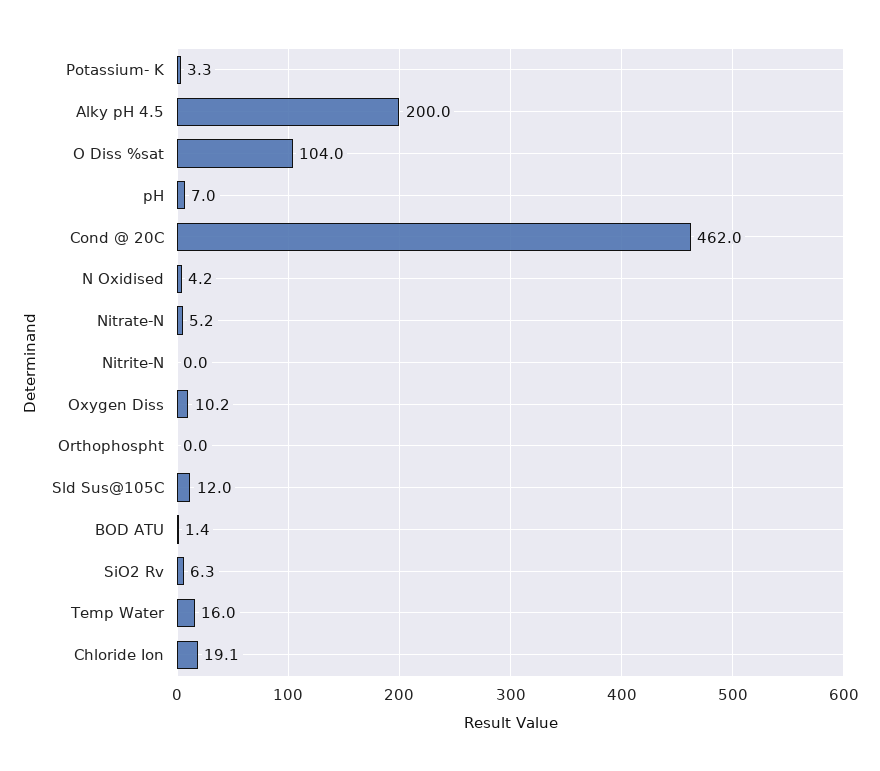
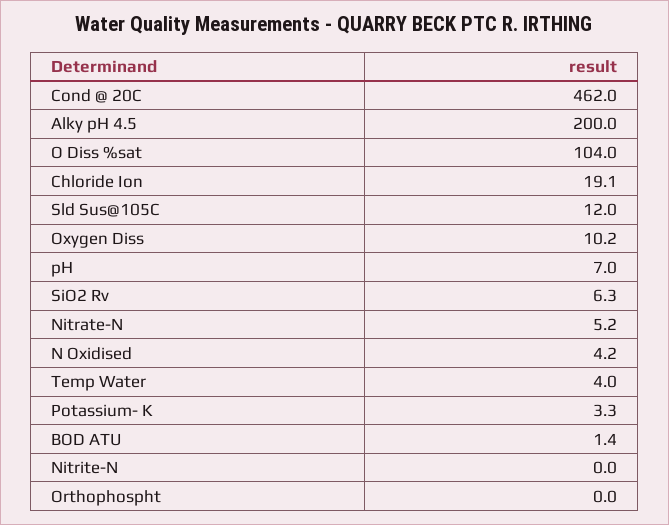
  {
    "Potassium- K": 3.3,
    "Alky pH 4.5": 200,
    "O Diss %sat": 104,
    "pH": 7,
    "Cond @ 20C": 462,
    "N Oxidised": 4.2,
    "Nitrate-N": 5.2,
    "Nitrite-N": 0,
    "Oxygen Diss": 10.2,
    "Orthophospht": 0,
    "Sld Sus@105C": 12,
    "BOD ATU": 1.4,
    "SiO2 Rv": 6.3,
-   "Temp Water": 16,
+   "Temp Water": 4,
    "Chloride Ion": 19.1
  }

